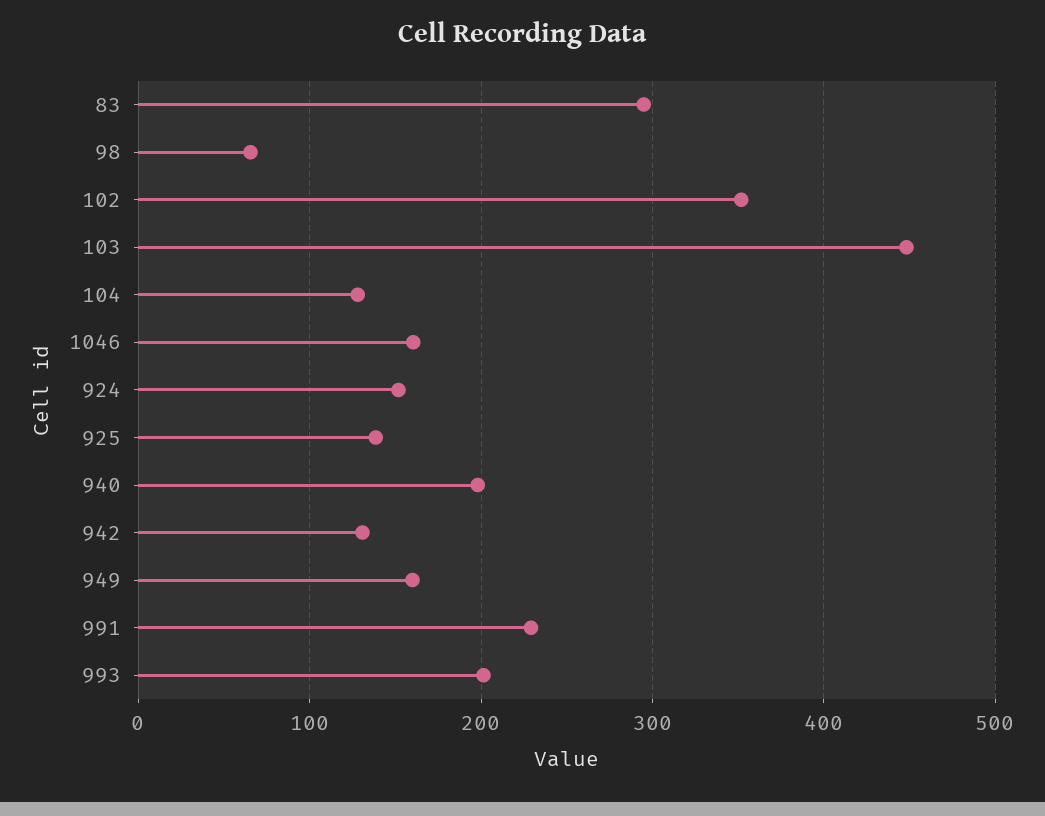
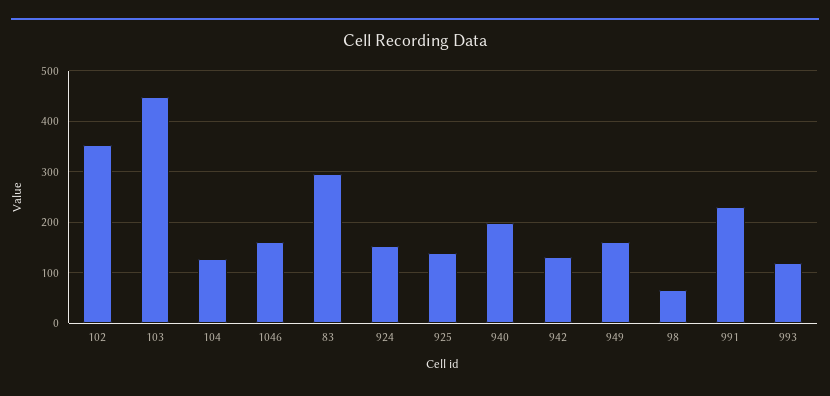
  {
    "83": 290,
    "98": 70,
    "102": 350,
    "103": 450,
    "104": 130,
    "1046": 160,
    "924": 150,
    "925": 140,
    "940": 200,
    "942": 130,
    "949": 160,
    "991": 230,
-   "993": 200
+   "993": 120
  }

